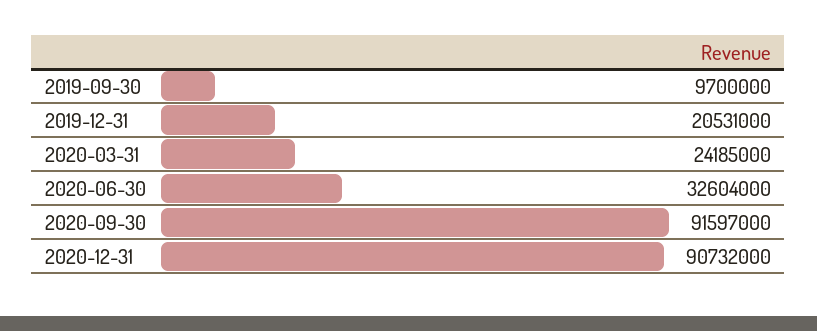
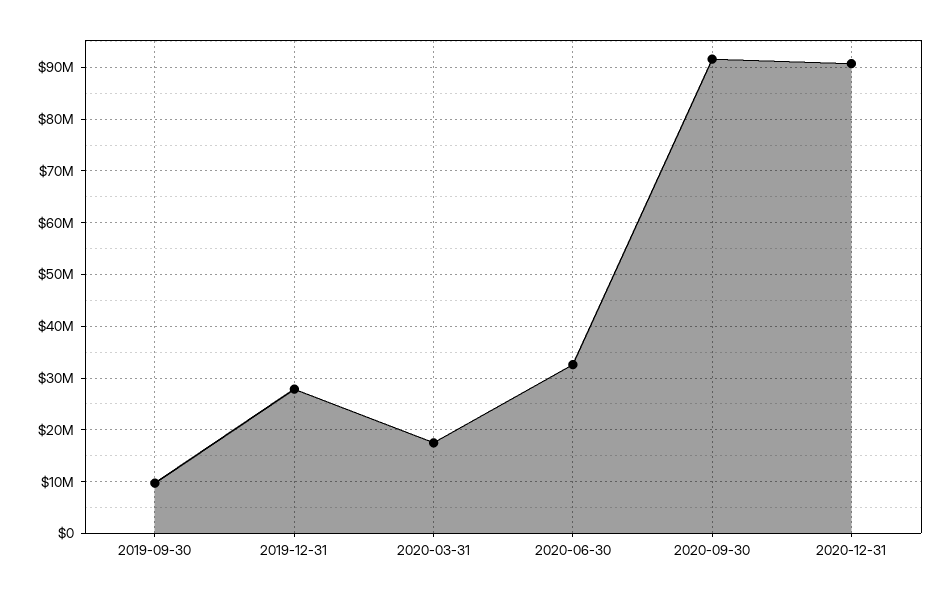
  {
    "2019-09-30": 9700000,
-   "2019-12-31": 20531000,
+   "2019-12-31": 28000000,
-   "2020-03-31": 24185000,
+   "2020-03-31": 18000000,
    "2020-06-30": 32604000,
    "2020-09-30": 91597000,
    "2020-12-31": 90732000
  }

